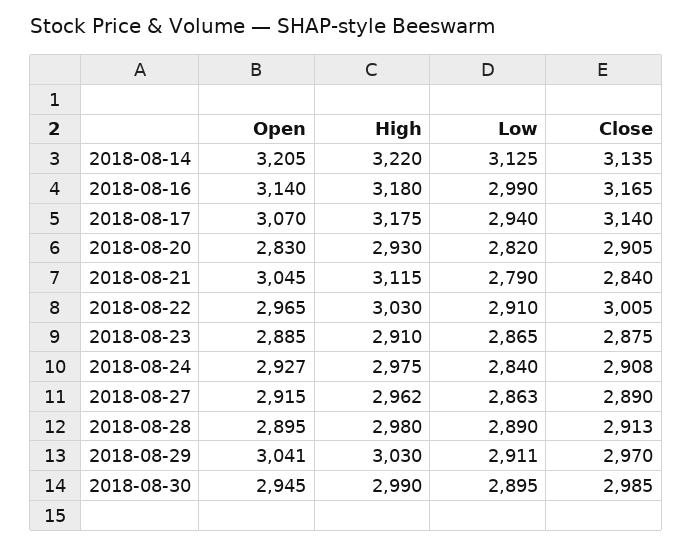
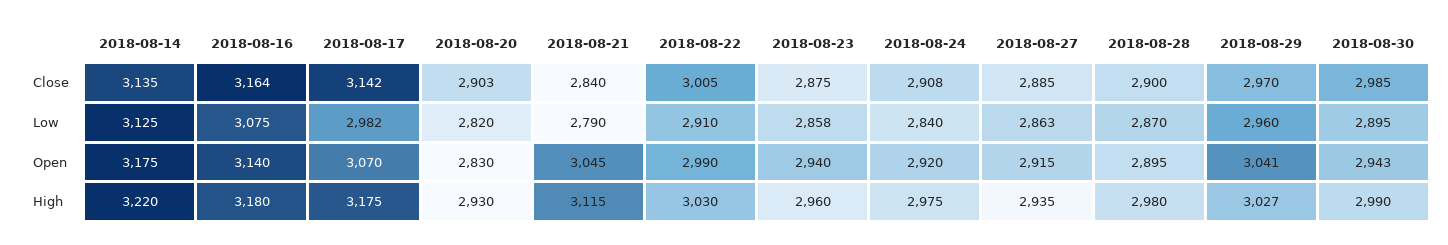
  {
    "Open": {
-     "2018-08-14": 3205,
+     "2018-08-14": 3175,
      "2018-08-16": 3140,
      "2018-08-17": 3070,
      "2018-08-20": 2830,
      "2018-08-21": 3045,
-     "2018-08-22": 2965,
+     "2018-08-22": 2990,
-     "2018-08-23": 2885,
+     "2018-08-23": 2940,
-     "2018-08-24": 2927,
+     "2018-08-24": 2920,
      "2018-08-27": 2915,
      "2018-08-28": 2895,
      "2018-08-29": 3041,
-     "2018-08-30": 2945
+     "2018-08-30": 2943
    },
    "High": {
      "2018-08-14": 3220,
      "2018-08-16": 3180,
      "2018-08-17": 3175,
      "2018-08-20": 2930,
      "2018-08-21": 3115,
      "2018-08-22": 3030,
-     "2018-08-23": 2910,
+     "2018-08-23": 2960,
      "2018-08-24": 2975,
-     "2018-08-27": 2962,
+     "2018-08-27": 2935,
      "2018-08-28": 2980,
-     "2018-08-29": 3030,
+     "2018-08-29": 3027,
      "2018-08-30": 2990
    },
    "Low": {
      "2018-08-14": 3125,
-     "2018-08-16": 2990,
+     "2018-08-16": 3075,
-     "2018-08-17": 2940,
+     "2018-08-17": 2982,
      "2018-08-20": 2820,
      "2018-08-21": 2790,
      "2018-08-22": 2910,
-     "2018-08-23": 2865,
+     "2018-08-23": 2858,
      "2018-08-24": 2840,
      "2018-08-27": 2863,
-     "2018-08-28": 2890,
+     "2018-08-28": 2870,
-     "2018-08-29": 2911,
+     "2018-08-29": 2960,
      "2018-08-30": 2895
    },
    "Close": {
      "2018-08-14": 3135,
-     "2018-08-16": 3165,
+     "2018-08-16": 3164,
-     "2018-08-17": 3140,
+     "2018-08-17": 3142,
-     "2018-08-20": 2905,
+     "2018-08-20": 2903,
      "2018-08-21": 2840,
      "2018-08-22": 3005,
      "2018-08-23": 2875,
      "2018-08-24": 2908,
-     "2018-08-27": 2890,
+     "2018-08-27": 2885,
-     "2018-08-28": 2913,
+     "2018-08-28": 2900,
      "2018-08-29": 2970,
      "2018-08-30": 2985
    }
  }

